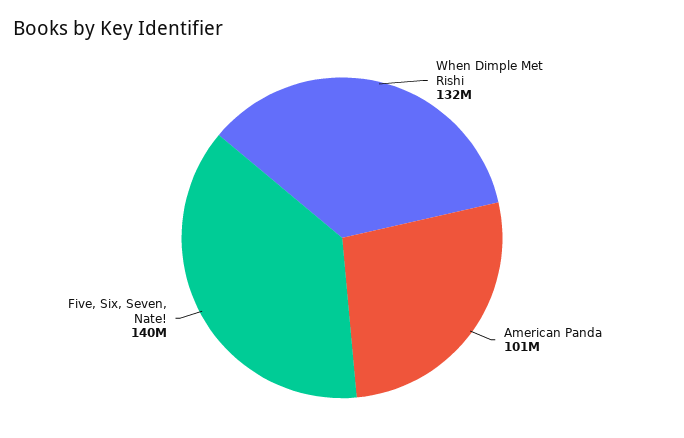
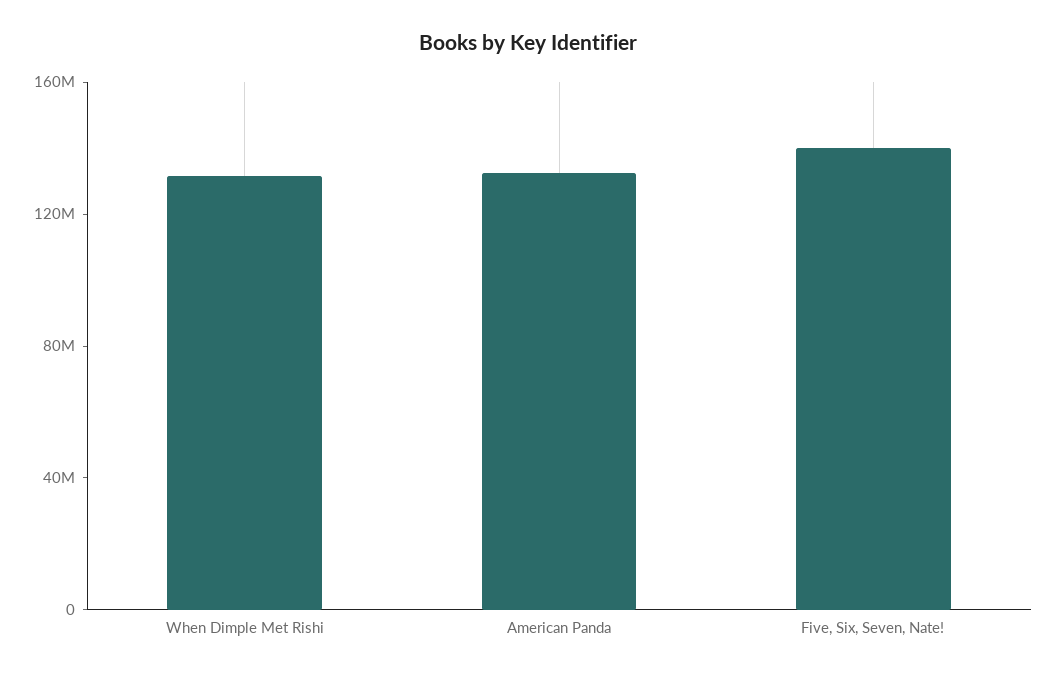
  {
    "When Dimple Met Rishi": 132000000,
-   "American Panda": 101000000,
+   "American Panda": 130000000,
    "Five, Six, Seven, Nate!": 140000000
  }

